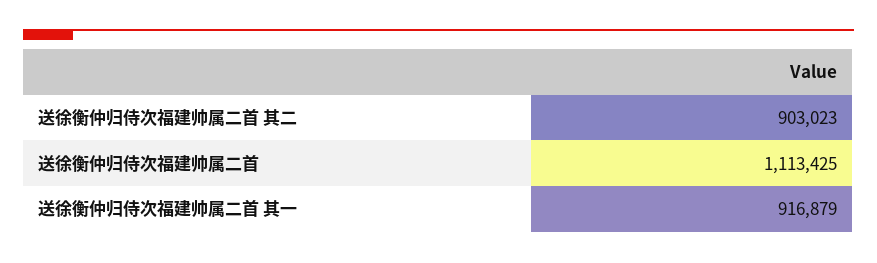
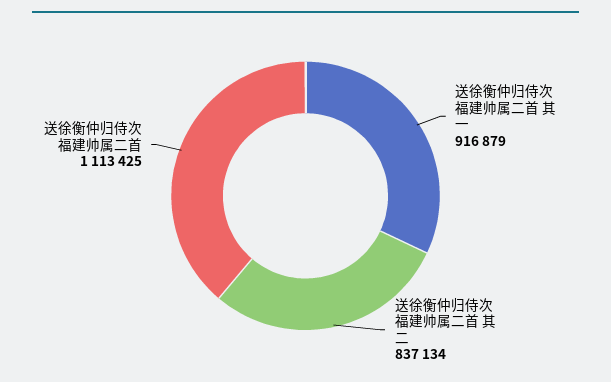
  {
-   "送徐衡仲归侍次福建帅属二首 其二": 903023,
+   "送徐衡仲归侍次福建帅属二首 其二": 837134,
    "送徐衡仲归侍次福建帅属二首": 1113425,
    "送徐衡仲归侍次福建帅属二首 其一": 916879
  }

